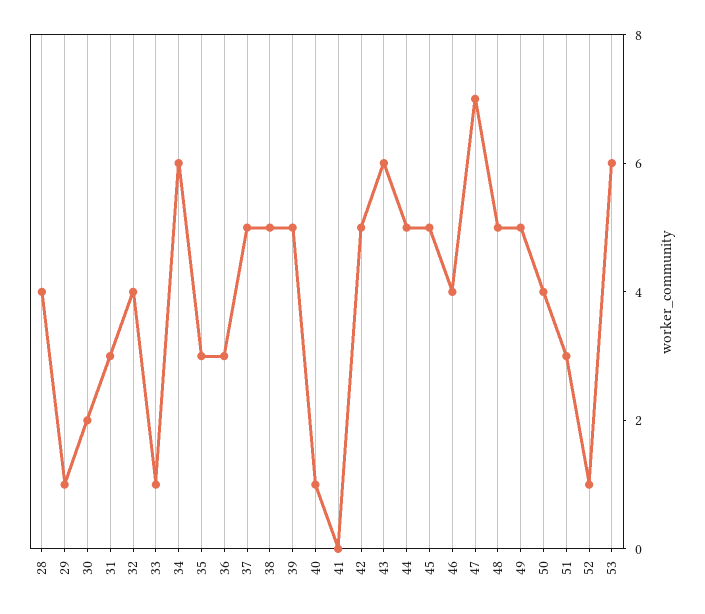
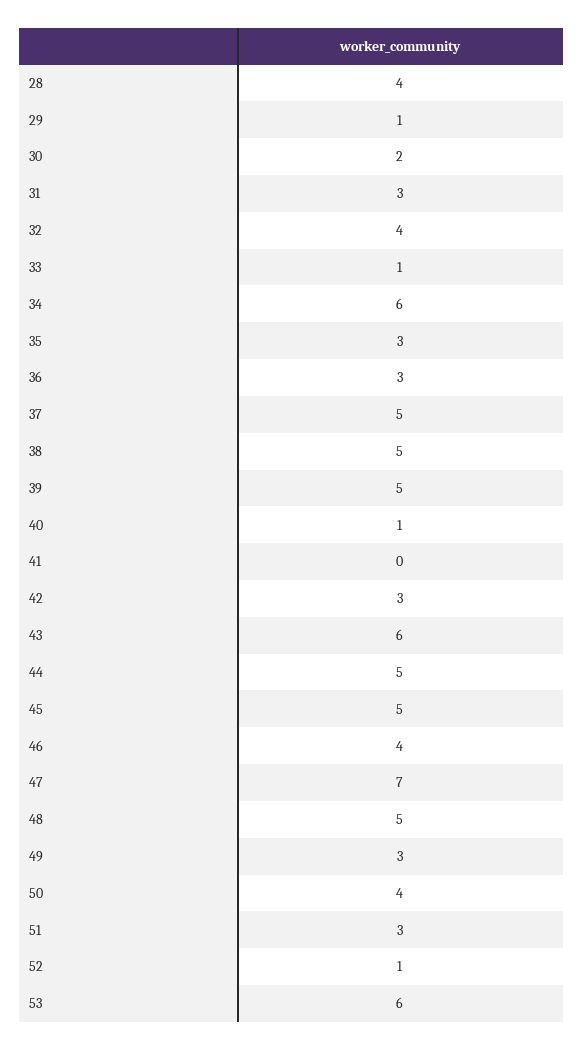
  {
    "28": 4,
    "29": 1,
    "30": 2,
    "31": 3,
    "32": 4,
    "33": 1,
    "34": 6,
    "35": 3,
    "36": 3,
    "37": 5,
    "38": 5,
    "39": 5,
    "40": 1,
    "41": 0,
-   "42": 5,
+   "42": 3,
    "43": 6,
    "44": 5,
    "45": 5,
    "46": 4,
    "47": 7,
    "48": 5,
-   "49": 5,
+   "49": 3,
    "50": 4,
    "51": 3,
    "52": 1,
    "53": 6
  }

